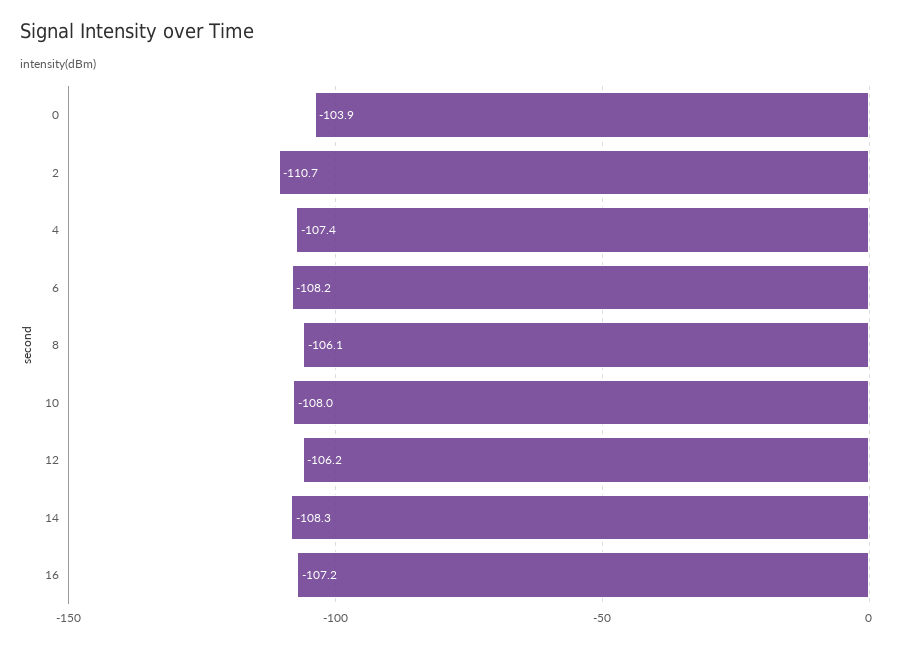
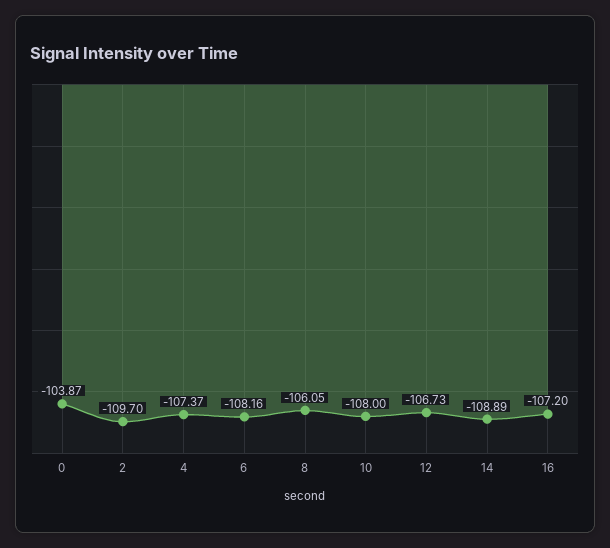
  {
    "0": -103.87,
-   "2": -110.7,
+   "2": -109.7,
    "4": -107.37,
    "6": -108.16,
    "8": -106.05,
    "10": -108,
-   "12": -106.2,
+   "12": -106.73,
-   "14": -108.3,
+   "14": -108.89,
    "16": -107.2
  }

